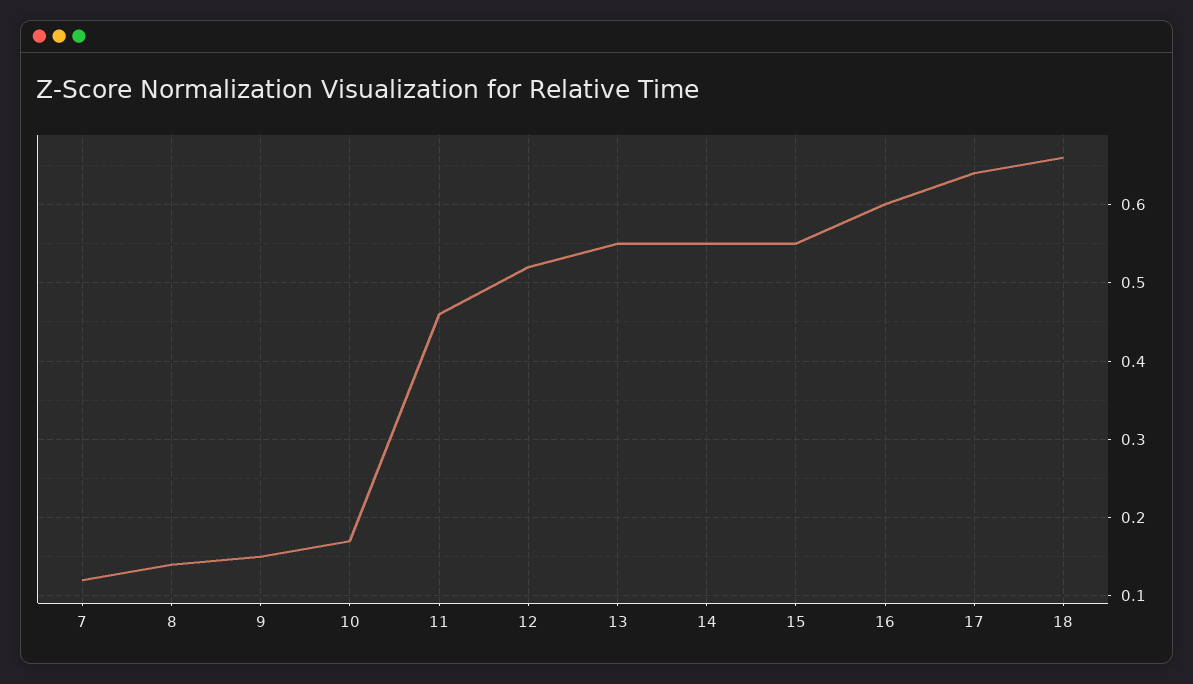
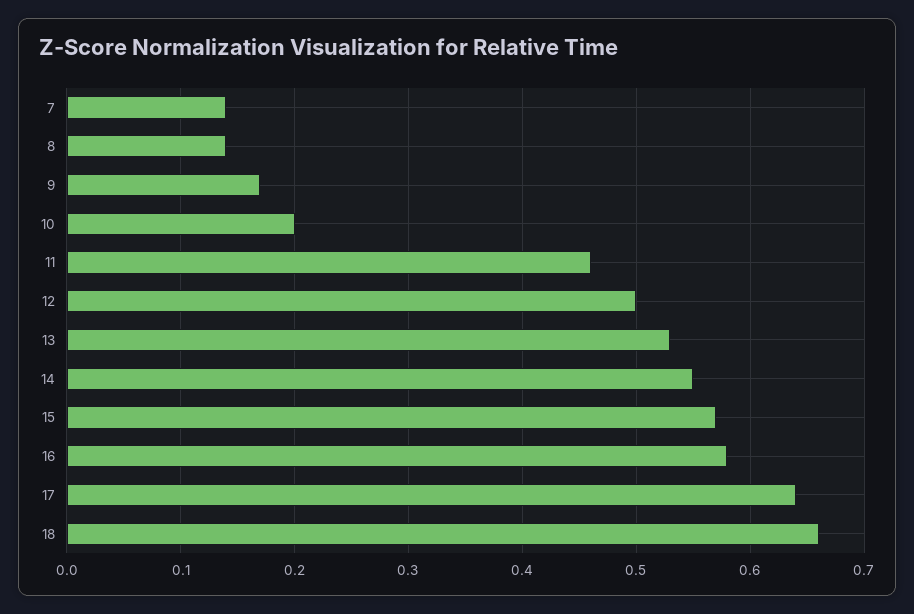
  {
-   "7": 0.12,
+   "7": 0.14,
    "8": 0.14,
-   "9": 0.15,
+   "9": 0.17,
-   "10": 0.17,
+   "10": 0.2,
    "11": 0.46,
-   "12": 0.52,
+   "12": 0.5,
-   "13": 0.55,
+   "13": 0.53,
    "14": 0.55,
-   "15": 0.55,
+   "15": 0.57,
-   "16": 0.6,
+   "16": 0.58,
    "17": 0.64,
    "18": 0.66
  }

